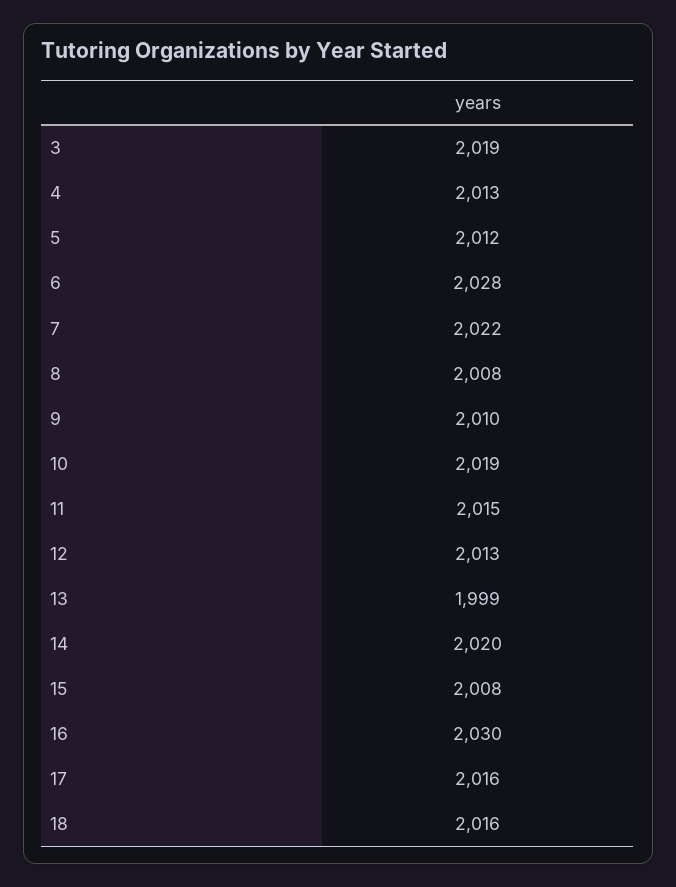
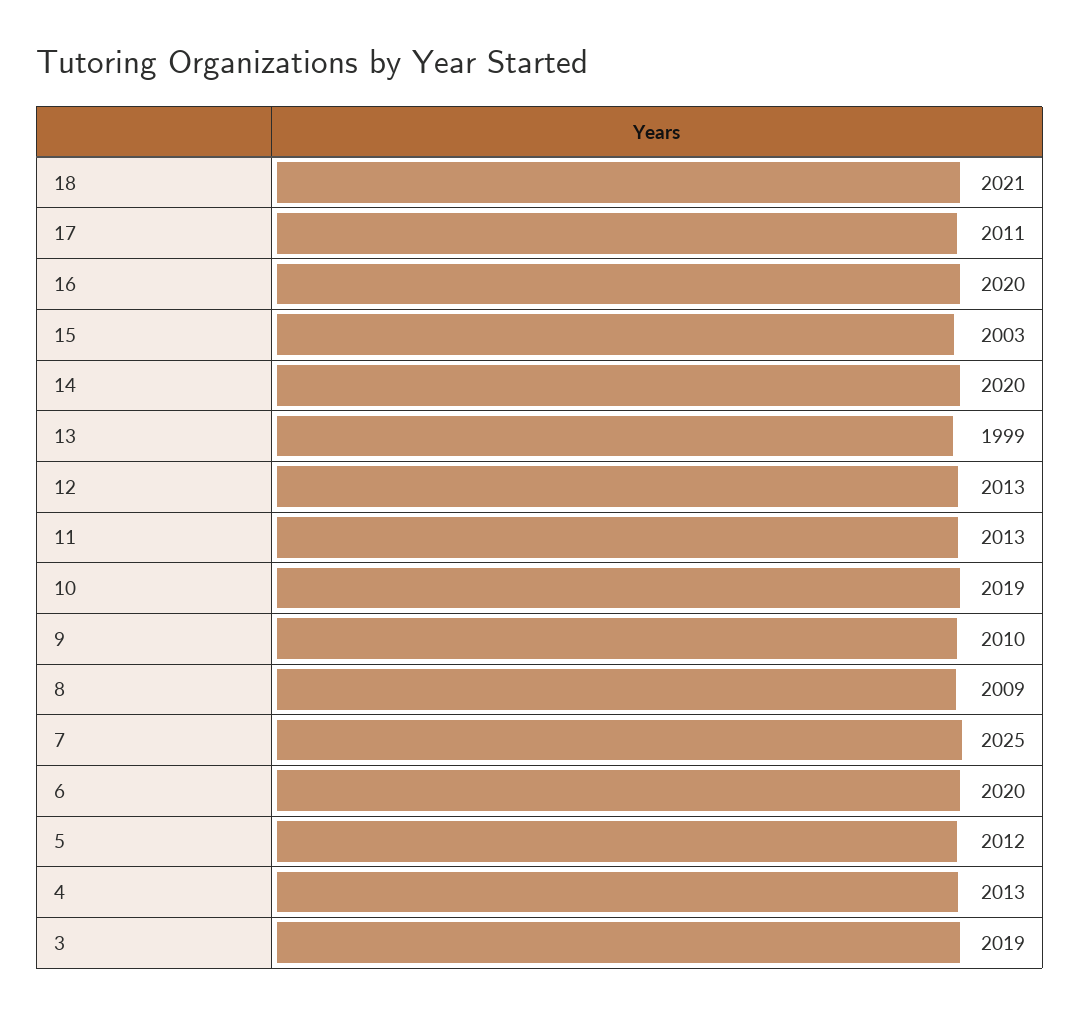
  {
    "3": 2019,
    "4": 2013,
    "5": 2012,
-   "6": 2028,
+   "6": 2020,
-   "7": 2022,
+   "7": 2025,
-   "8": 2008,
+   "8": 2009,
    "9": 2010,
    "10": 2019,
-   "11": 2015,
+   "11": 2013,
    "12": 2013,
    "13": 1999,
    "14": 2020,
-   "15": 2008,
+   "15": 2003,
-   "16": 2030,
+   "16": 2020,
-   "17": 2016,
+   "17": 2011,
-   "18": 2016
+   "18": 2021
  }

